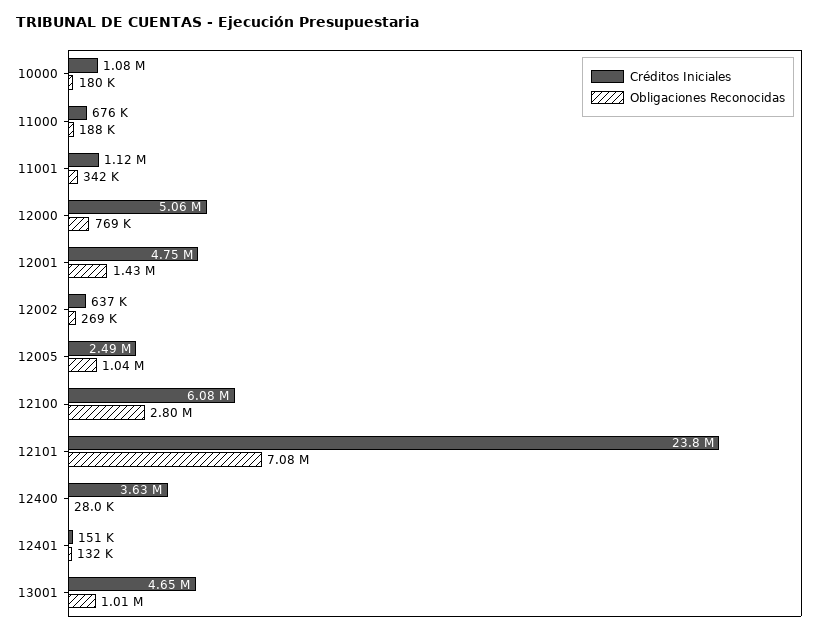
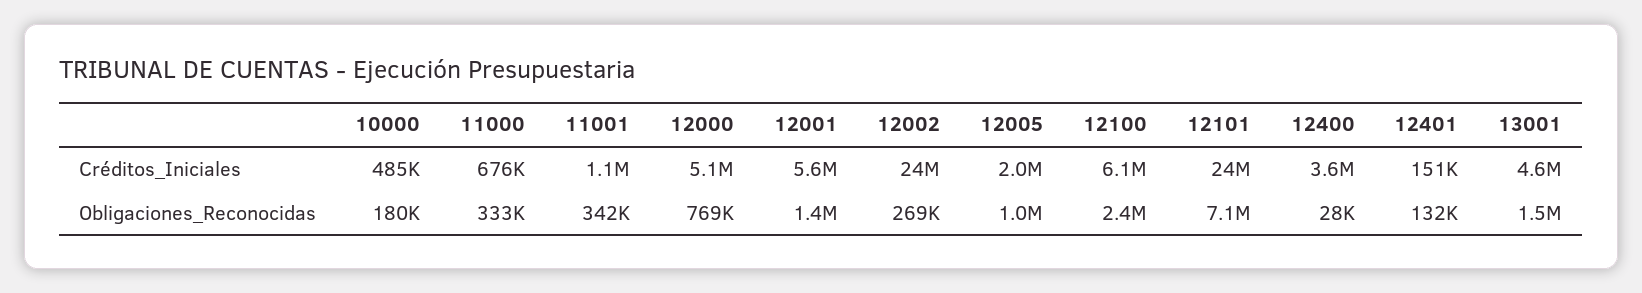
  {
    "Créditos Iniciales": {
-     "10000": 1080000,
+     "10000": 485000,
      "11000": 676000,
      "11001": 1120000,
      "12000": 5060000,
-     "12001": 4750000,
+     "12001": 5600000,
-     "12002": 637000,
+     "12002": 24000000,
-     "12005": 2490000,
+     "12005": 2000000,
      "12100": 6080000,
      "12101": 23800000,
      "12400": 3630000,
      "12401": 151000,
      "13001": 4650000
    },
    "Obligaciones Reconocidas": {
      "10000": 180000,
-     "11000": 188000,
+     "11000": 333000,
      "11001": 342000,
      "12000": 769000,
      "12001": 1430000,
      "12002": 269000,
      "12005": 1040000,
-     "12100": 2800000,
+     "12100": 2400000,
      "12101": 7080000,
      "12400": 28000,
      "12401": 132000,
-     "13001": 1010000
+     "13001": 1500000
    }
  }

